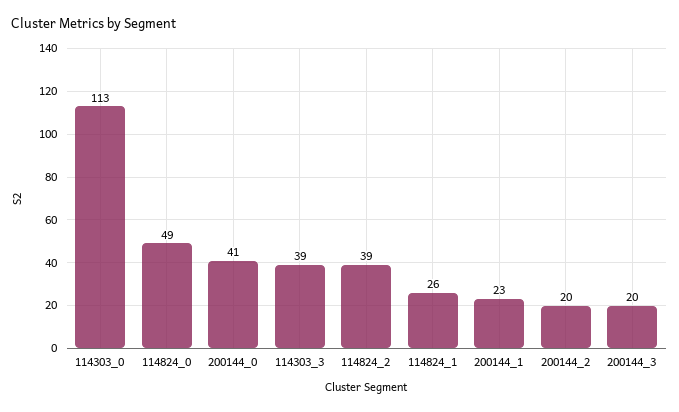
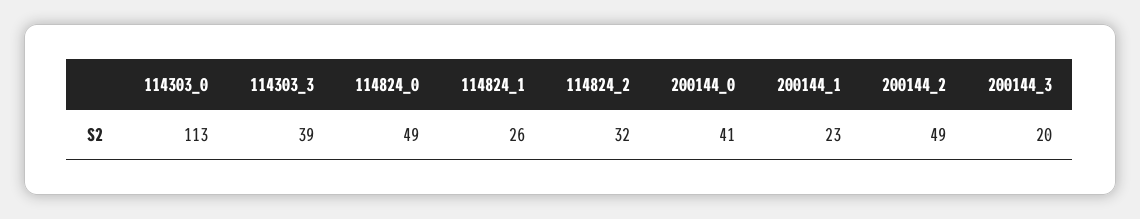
  {
    "114303_0": 113,
    "114824_0": 49,
    "200144_0": 41,
    "114303_3": 39,
-   "114824_2": 39,
+   "114824_2": 32,
    "114824_1": 26,
    "200144_1": 23,
-   "200144_2": 20,
+   "200144_2": 49,
    "200144_3": 20
  }

